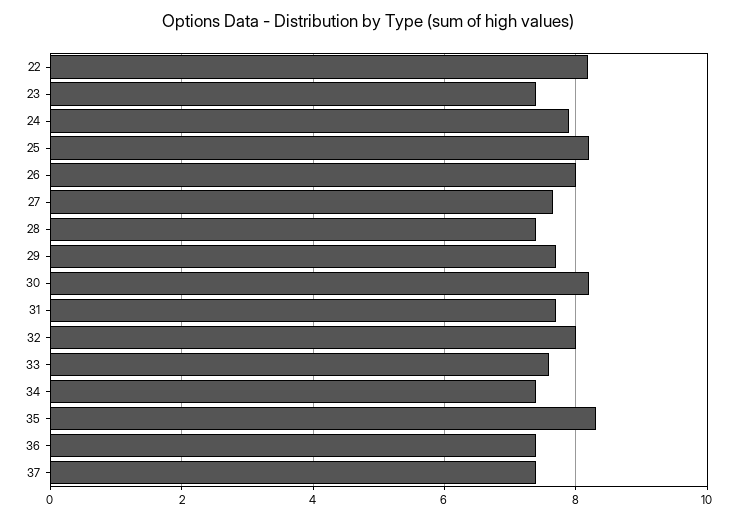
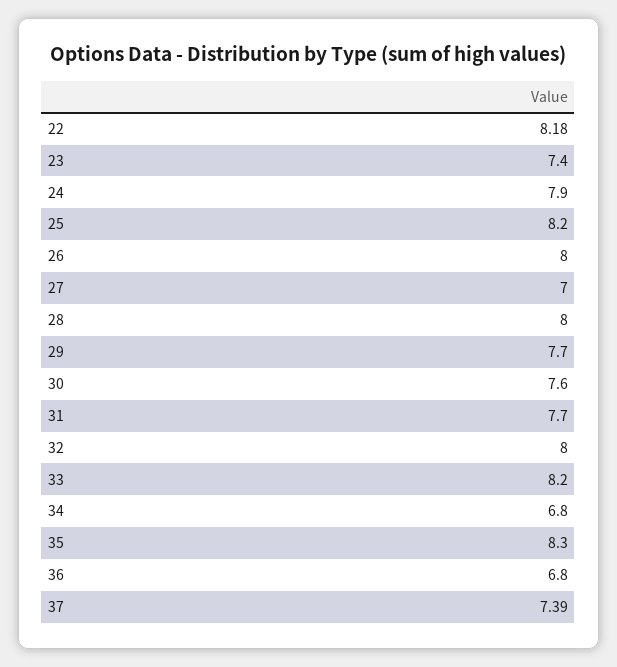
  {
    "22": 8.18,
    "23": 7.4,
    "24": 7.9,
    "25": 8.2,
    "26": 8,
-   "27": 7.6,
+   "27": 7,
-   "28": 7.4,
+   "28": 8,
    "29": 7.7,
-   "30": 8.2,
+   "30": 7.6,
    "31": 7.7,
    "32": 8,
-   "33": 7.6,
+   "33": 8.2,
-   "34": 7.4,
+   "34": 6.8,
    "35": 8.3,
-   "36": 7.4,
+   "36": 6.8,
    "37": 7.39
  }

